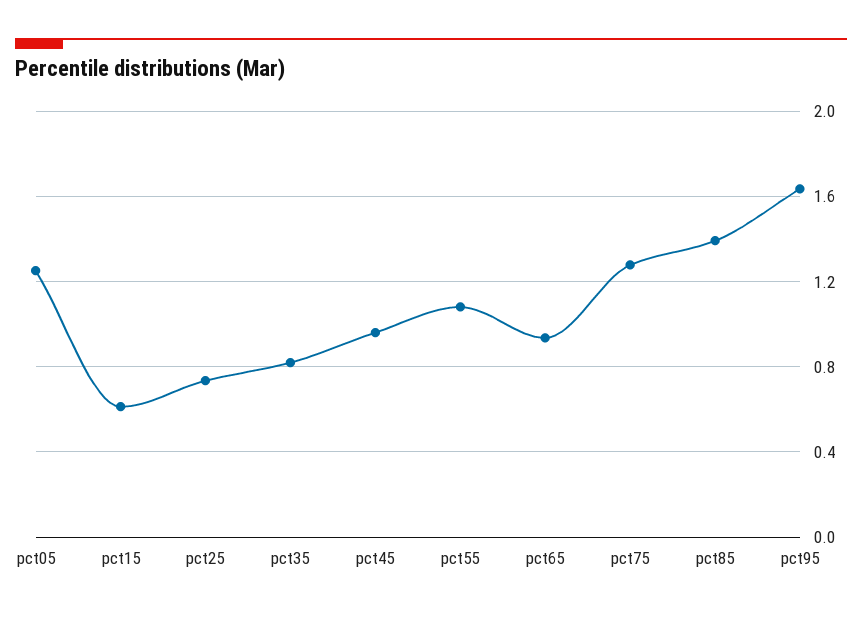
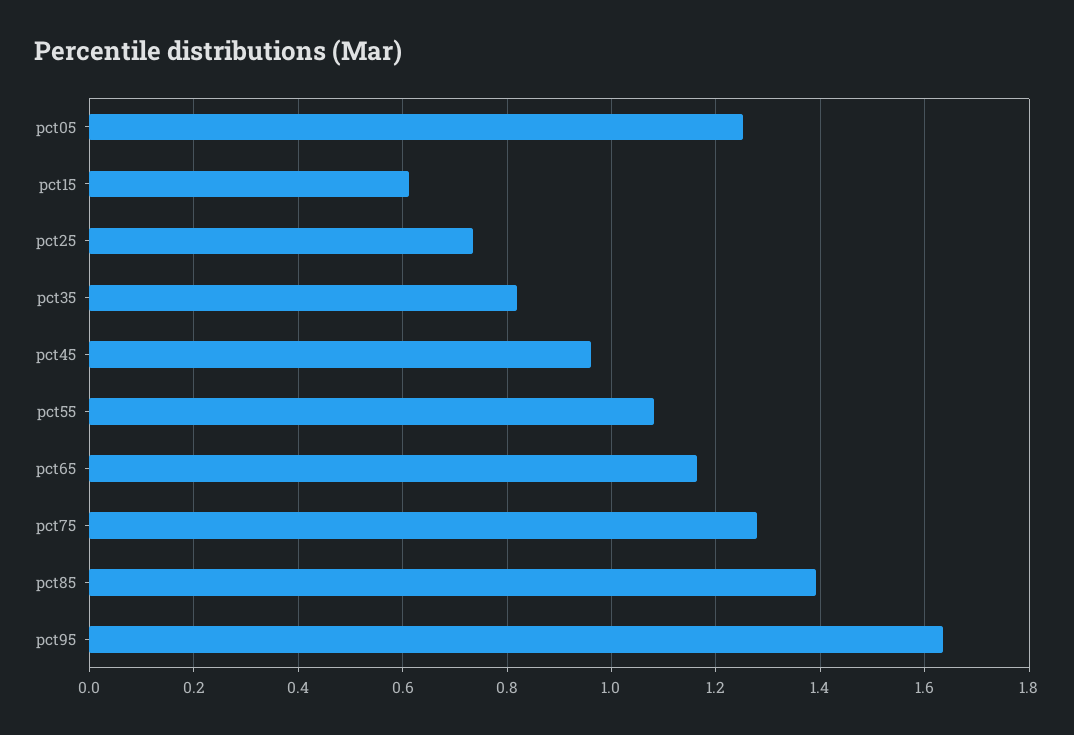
  {
    "pct05": 1.26,
    "pct15": 0.62,
    "pct25": 0.74,
    "pct35": 0.82,
    "pct45": 0.96,
    "pct55": 1.08,
-   "pct65": 0.95,
+   "pct65": 1.16,
    "pct75": 1.28,
    "pct85": 1.4,
    "pct95": 1.64
  }

